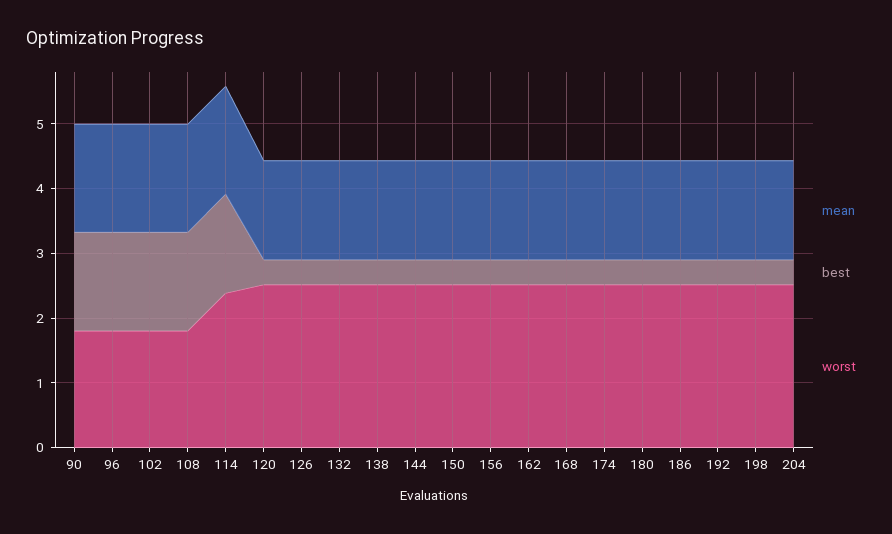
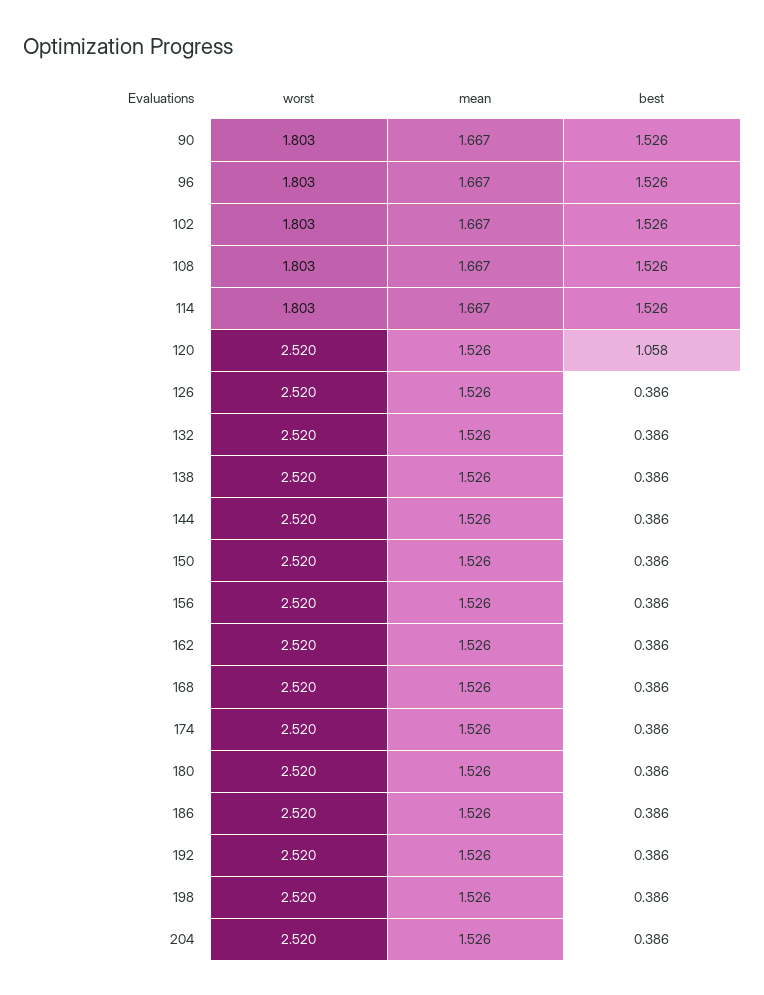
  {
    "mean": {
      "90": 1.667,
      "96": 1.667,
      "102": 1.667,
      "108": 1.667,
      "114": 1.667,
      "120": 1.526,
      "126": 1.526,
      "132": 1.526,
      "138": 1.526,
      "144": 1.526,
      "150": 1.526,
      "156": 1.526,
      "162": 1.526,
      "168": 1.526,
      "174": 1.526,
      "180": 1.526,
      "186": 1.526,
      "192": 1.526,
      "198": 1.526,
      "204": 1.526
    },
    "best": {
      "90": 1.526,
      "96": 1.526,
      "102": 1.526,
      "108": 1.526,
      "114": 1.526,
-     "120": 0.4,
+     "120": 1.058,
      "126": 0.386,
      "132": 0.386,
      "138": 0.386,
      "144": 0.386,
      "150": 0.386,
      "156": 0.386,
      "162": 0.386,
      "168": 0.386,
      "174": 0.386,
      "180": 0.386,
      "186": 0.386,
      "192": 0.386,
      "198": 0.386,
      "204": 0.386
    },
    "worst": {
      "90": 1.803,
      "96": 1.803,
      "102": 1.803,
      "108": 1.803,
-     "114": 2.4,
+     "114": 1.803,
      "120": 2.52,
      "126": 2.52,
      "132": 2.52,
      "138": 2.52,
      "144": 2.52,
      "150": 2.52,
      "156": 2.52,
      "162": 2.52,
      "168": 2.52,
      "174": 2.52,
      "180": 2.52,
      "186": 2.52,
      "192": 2.52,
      "198": 2.52,
      "204": 2.52
    }
  }

